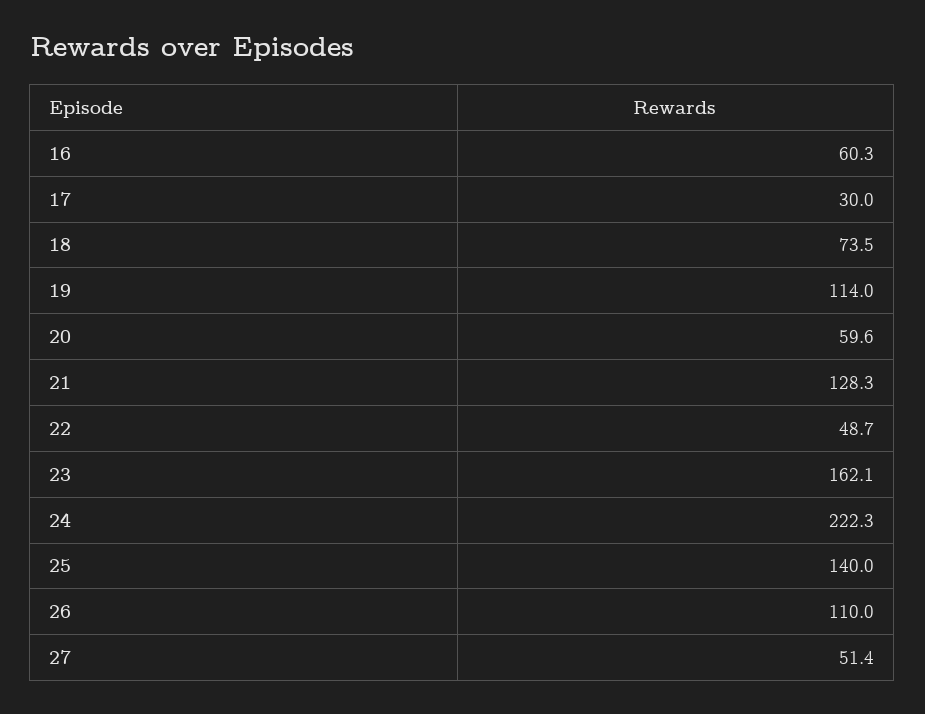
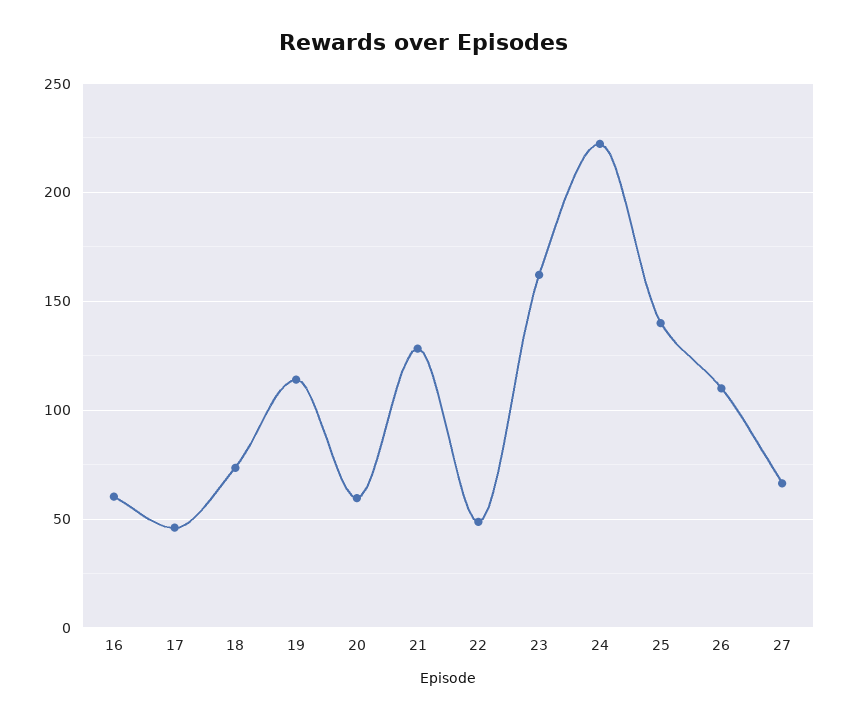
  {
    "16": 60.3,
-   "17": 30,
+   "17": 45,
    "18": 73.5,
    "19": 114,
    "20": 59.6,
    "21": 128.3,
    "22": 48.7,
    "23": 162.1,
    "24": 222.3,
    "25": 140,
    "26": 110,
-   "27": 51.4
+   "27": 65
  }

